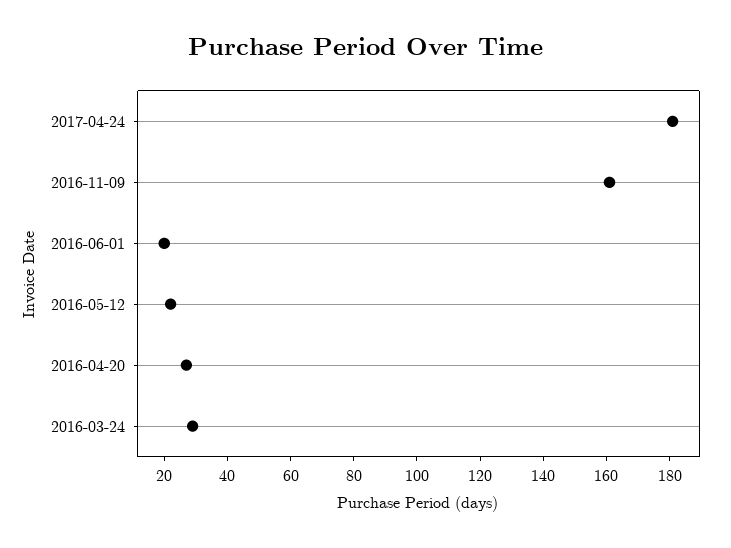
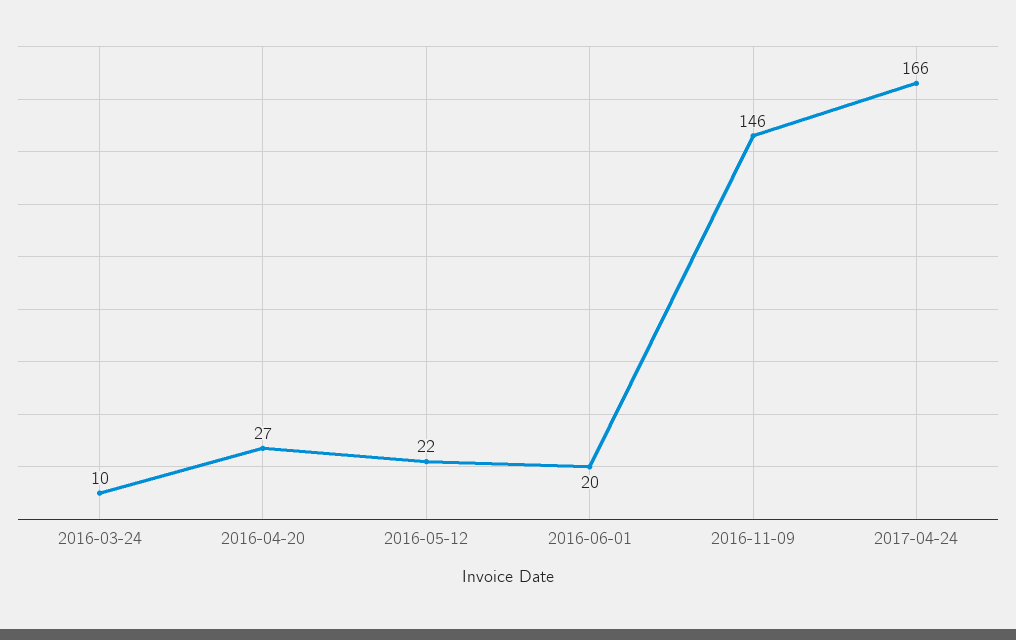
  {
-   "2017-04-24": 180,
+   "2017-04-24": 166,
-   "2016-11-09": 160,
+   "2016-11-09": 146,
    "2016-06-01": 20,
    "2016-05-12": 22,
    "2016-04-20": 27,
-   "2016-03-24": 30
+   "2016-03-24": 10
  }

